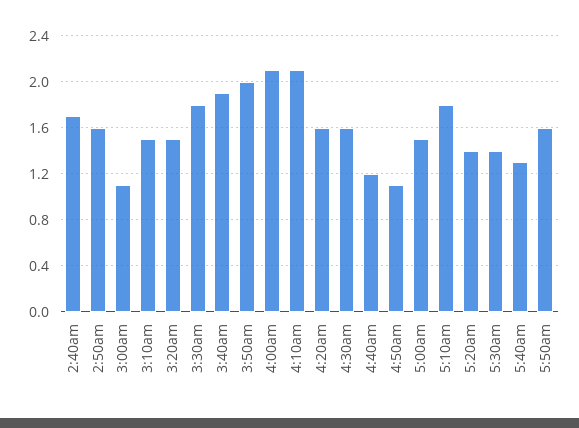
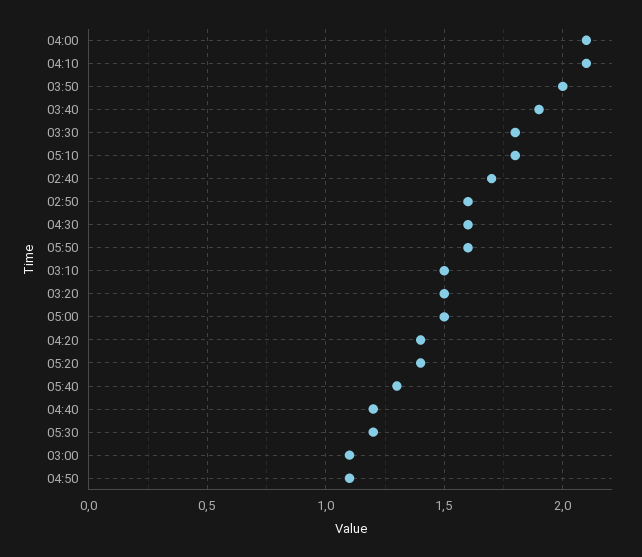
  {
    "2:40am": 1.7,
    "2:50am": 1.6,
    "3:00am": 1.1,
    "3:10am": 1.5,
    "3:20am": 1.5,
    "3:30am": 1.8,
    "3:40am": 1.9,
    "3:50am": 2,
    "4:00am": 2.1,
    "4:10am": 2.1,
-   "4:20am": 1.6,
+   "4:20am": 1.4,
    "4:30am": 1.6,
    "4:40am": 1.2,
    "4:50am": 1.1,
    "5:00am": 1.5,
    "5:10am": 1.8,
    "5:20am": 1.4,
-   "5:30am": 1.4,
+   "5:30am": 1.2,
    "5:40am": 1.3,
    "5:50am": 1.6
  }

